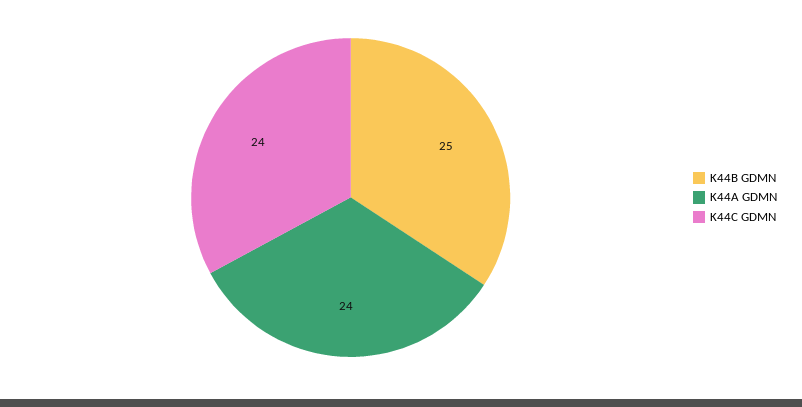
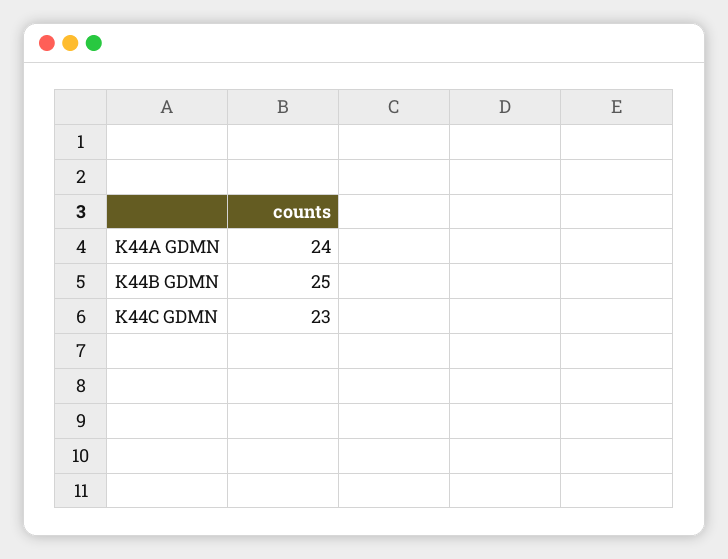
  {
    "K44B GDMN": 25,
    "K44A GDMN": 24,
-   "K44C GDMN": 24
+   "K44C GDMN": 23
  }

